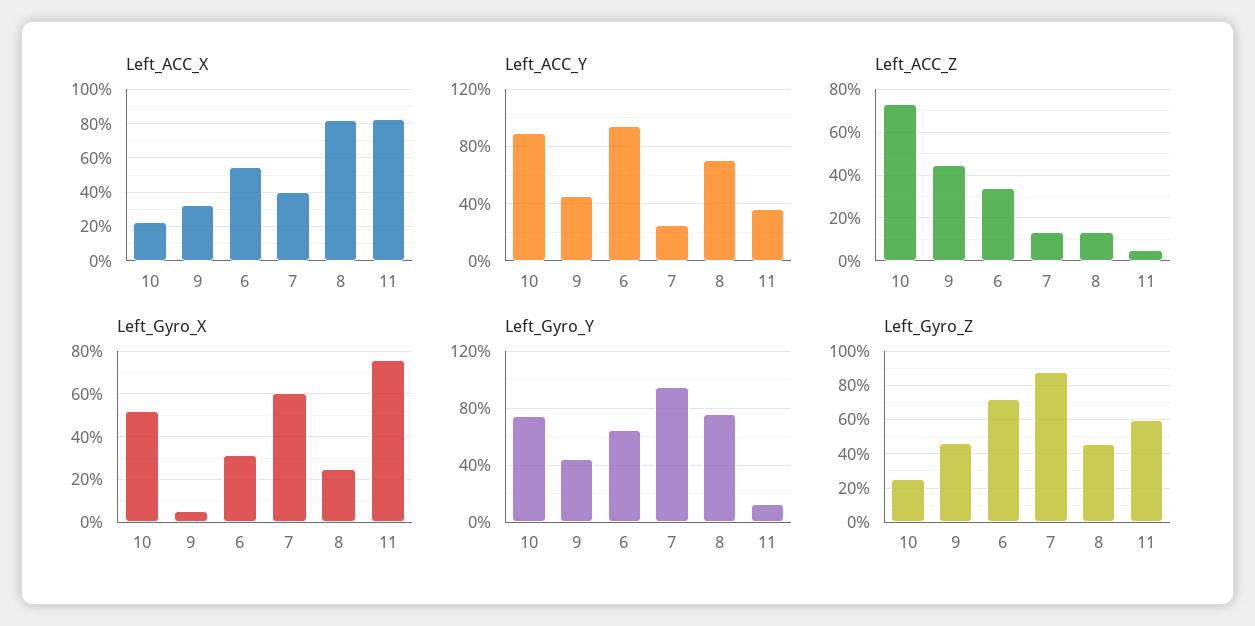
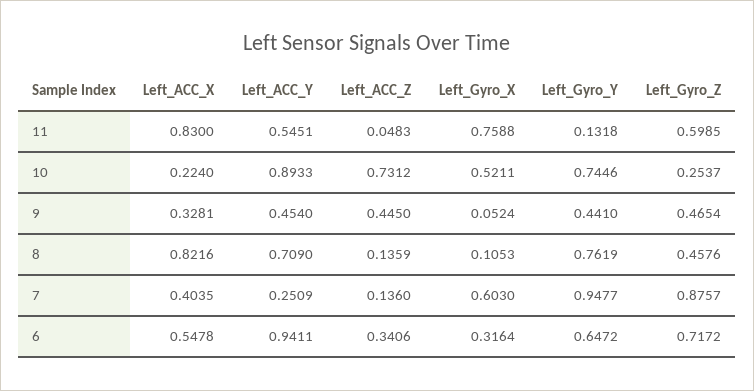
  {
    "Left_ACC_X": {
      "10": 0.224,
      "9": 0.3281,
      "6": 0.5478,
      "7": 0.4035,
      "8": 0.8216,
      "11": 0.83
    },
    "Left_ACC_Y": {
      "10": 0.8933,
      "9": 0.454,
      "6": 0.9411,
      "7": 0.2509,
      "8": 0.709,
-     "11": 0.35
+     "11": 0.5451
    },
    "Left_ACC_Z": {
      "10": 0.7312,
      "9": 0.445,
      "6": 0.3406,
      "7": 0.136,
      "8": 0.1359,
      "11": 0.0483
    },
    "Left_Gyro_X": {
      "10": 0.5211,
      "9": 0.0524,
      "6": 0.3164,
      "7": 0.603,
-     "8": 0.25,
+     "8": 0.1053,
      "11": 0.7588
    },
    "Left_Gyro_Y": {
      "10": 0.7446,
      "9": 0.441,
      "6": 0.6472,
      "7": 0.9477,
      "8": 0.7619,
      "11": 0.1318
    },
    "Left_Gyro_Z": {
      "10": 0.2537,
      "9": 0.4654,
      "6": 0.7172,
      "7": 0.8757,
      "8": 0.4576,
      "11": 0.5985
    }
  }

